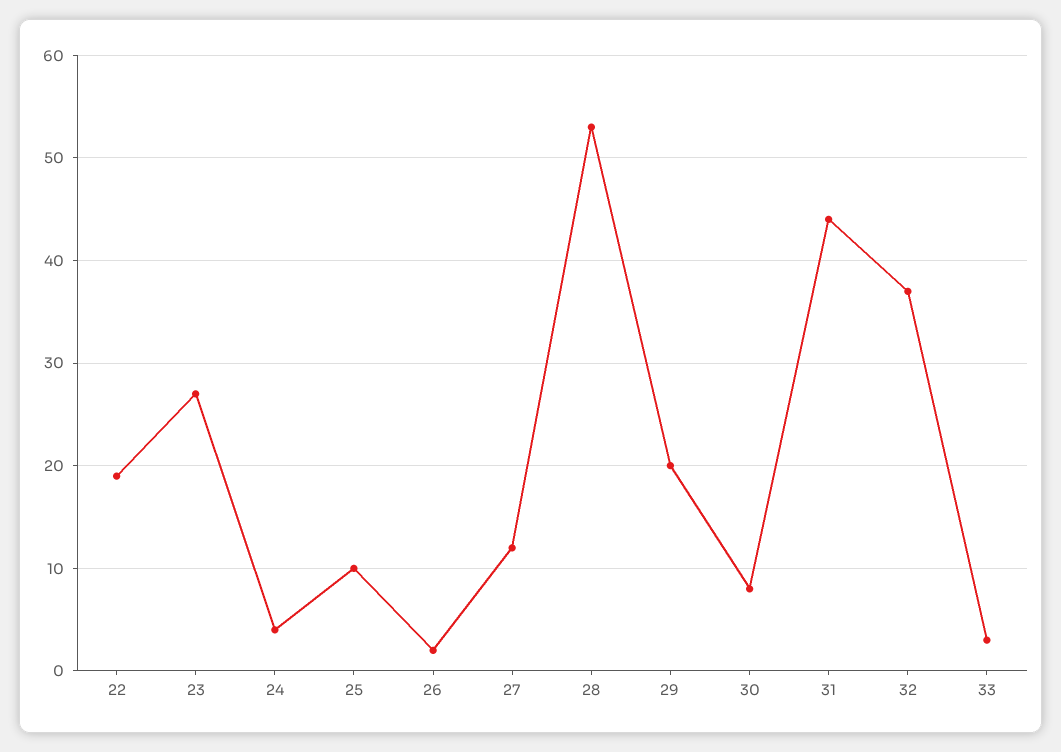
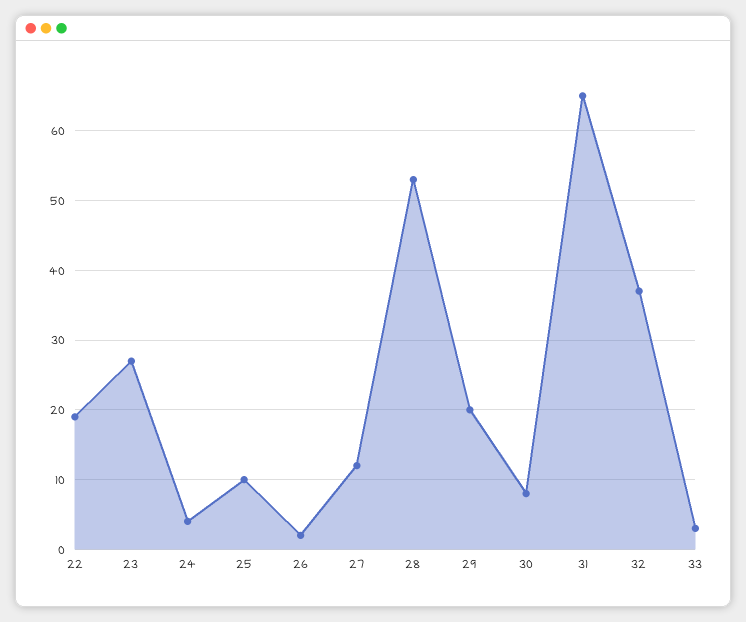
  {
    "22": 19,
    "23": 27,
    "24": 4,
    "25": 10,
    "26": 2,
    "27": 12,
    "28": 53,
    "29": 20,
    "30": 8,
-   "31": 44,
+   "31": 65,
    "32": 37,
    "33": 3
  }

